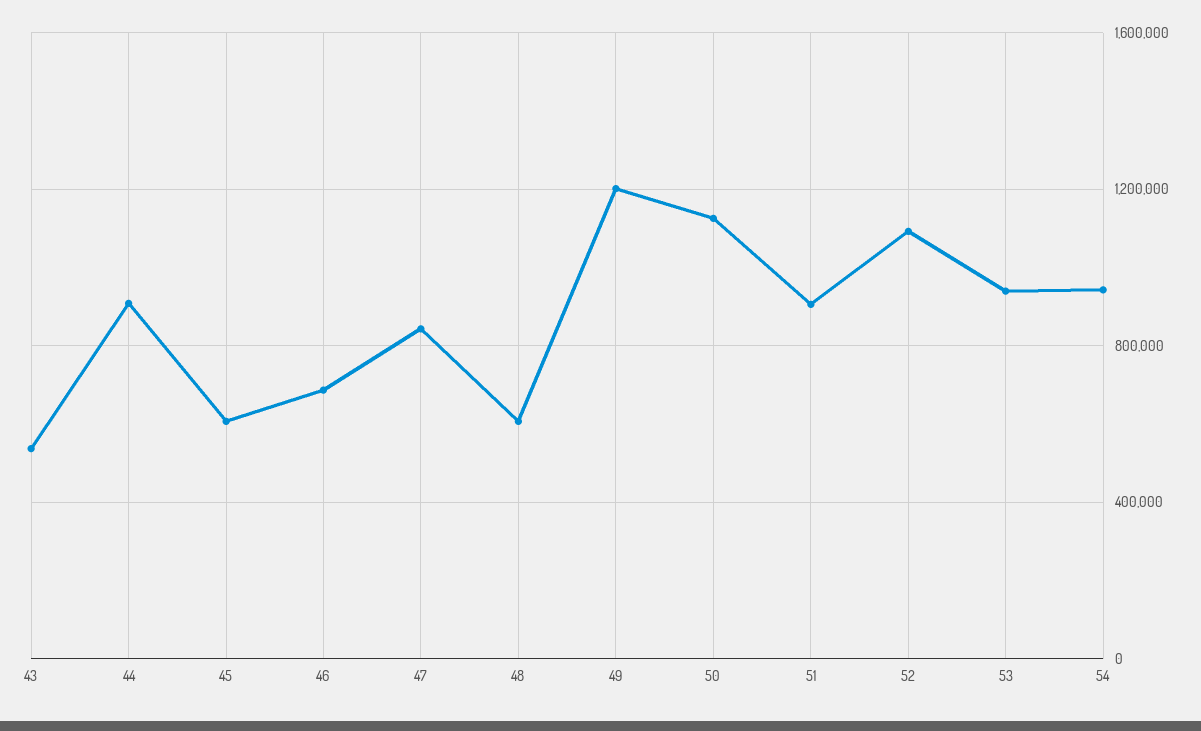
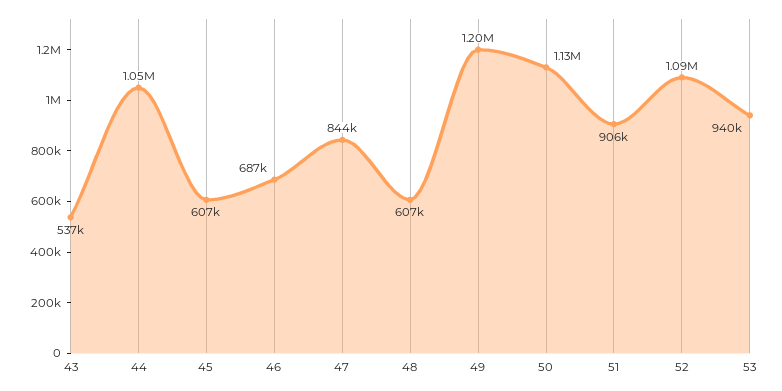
  {
    "43": 537000,
-   "44": 900000,
+   "44": 1050000,
    "45": 607000,
    "46": 687000,
    "47": 844000,
    "48": 607000,
    "49": 1200000,
    "50": 1130000,
    "51": 906000,
    "52": 1090000,
-   "53": 940000,
+   "53": 940000
-   "54": 950000
  }

